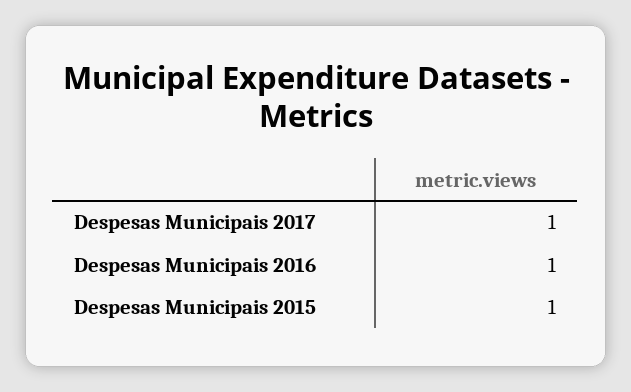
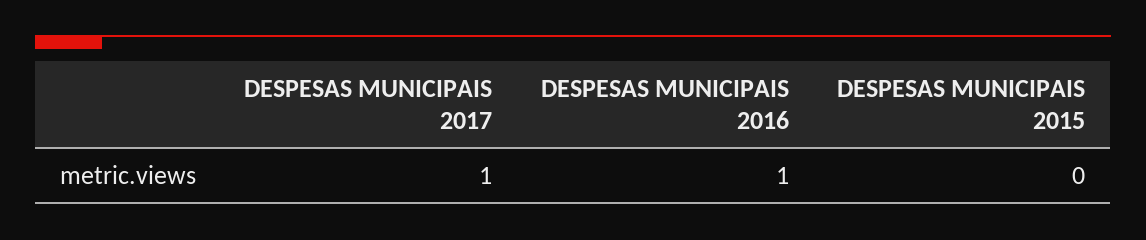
  {
    "Despesas Municipais 2017": 1,
    "Despesas Municipais 2016": 1,
-   "Despesas Municipais 2015": 1
+   "Despesas Municipais 2015": 0
  }

